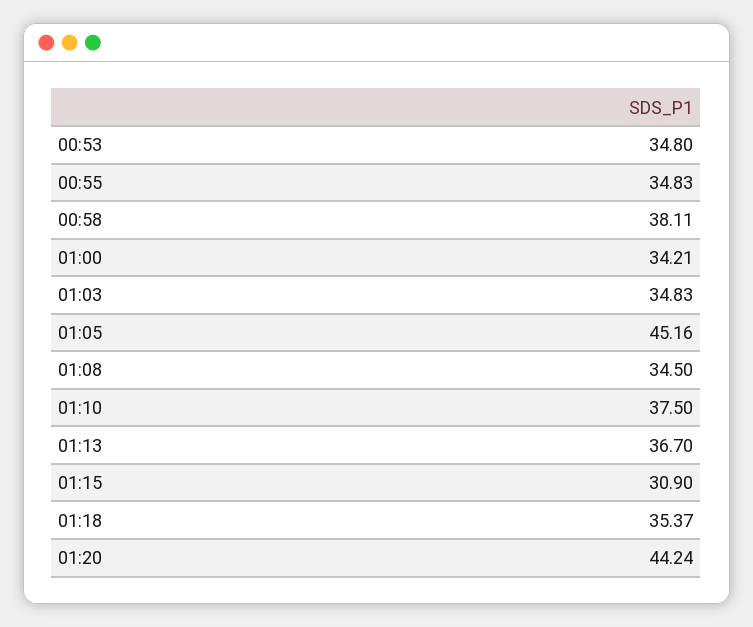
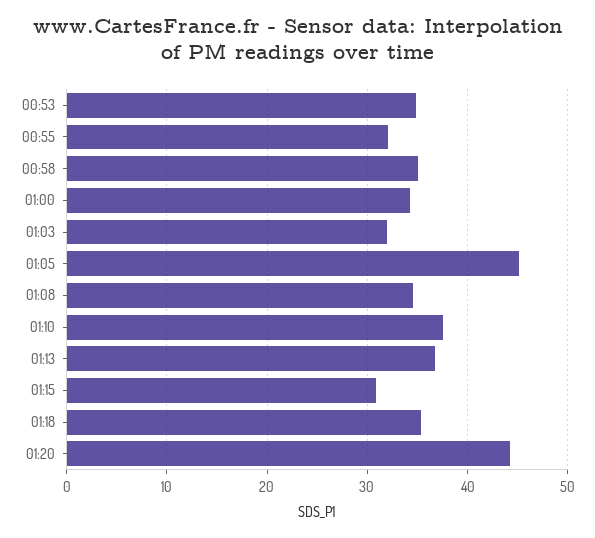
  {
    "00:53": 34.8,
-   "00:55": 34.83,
+   "00:55": 32,
-   "00:58": 38.11,
+   "00:58": 35,
    "01:00": 34.21,
-   "01:03": 34.83,
+   "01:03": 32,
    "01:05": 45.16,
    "01:08": 34.5,
    "01:10": 37.5,
    "01:13": 36.7,
    "01:15": 30.9,
    "01:18": 35.37,
    "01:20": 44.24
  }

